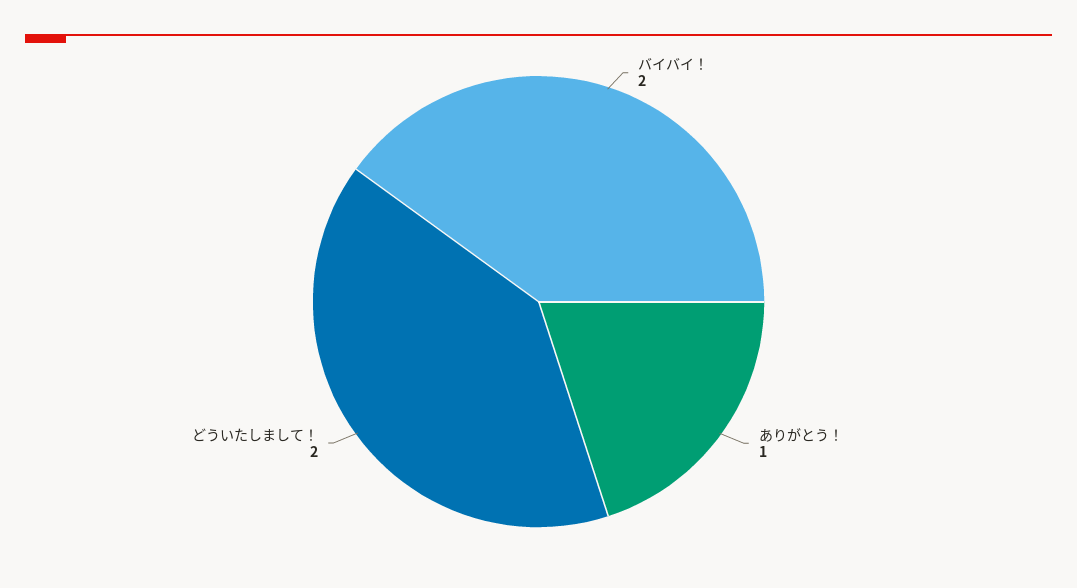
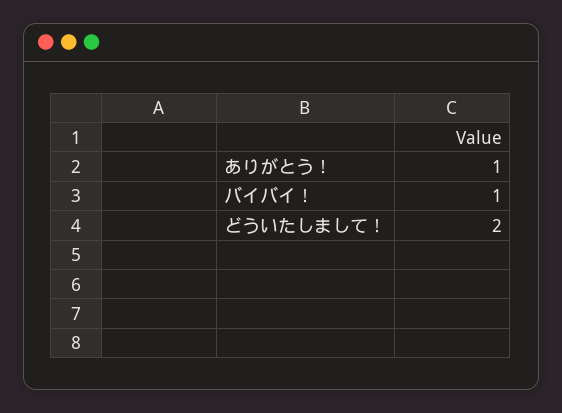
  {
-   "バイバイ！": 2,
+   "バイバイ！": 1,
    "ありがとう！": 1,
    "どういたしまして！": 2
  }

